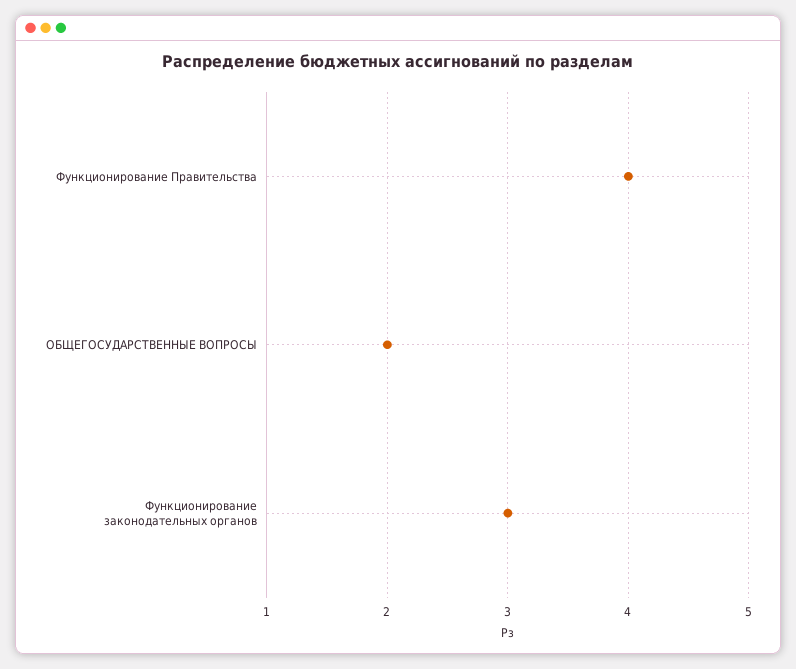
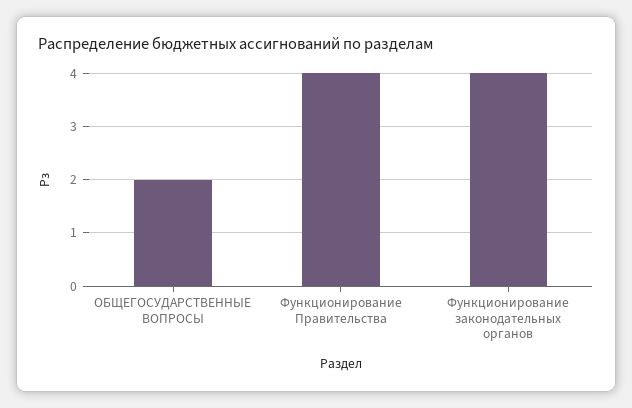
  {
    "Функционирование Правительства": 4,
    "ОБЩЕГОСУДАРСТВЕННЫЕ ВОПРОСЫ": 2,
-   "Функционирование законодательных органов": 3
+   "Функционирование законодательных органов": 4
  }

